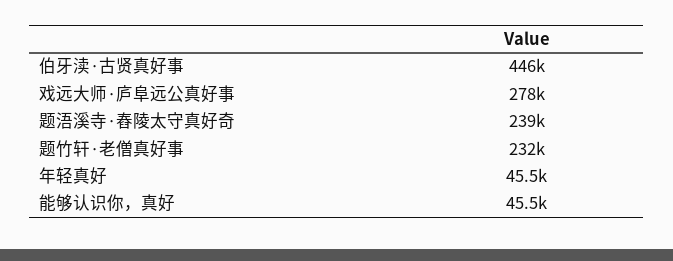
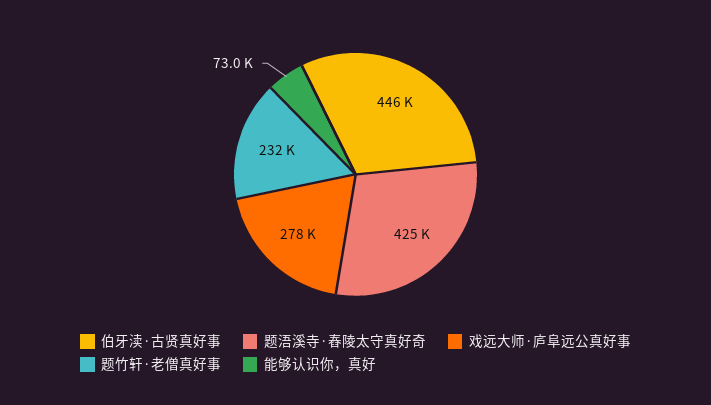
  {
    "伯牙渎·古贤真好事": 446000,
    "戏远大师·庐阜远公真好事": 278000,
-   "题浯溪寺·舂陵太守真好奇": 239000,
+   "题浯溪寺·舂陵太守真好奇": 425000,
    "题竹轩·老僧真好事": 232000,
-   "年轻真好": 45500,
-   "能够认识你，真好": 45500
+   "能够认识你，真好": 73000
  }

